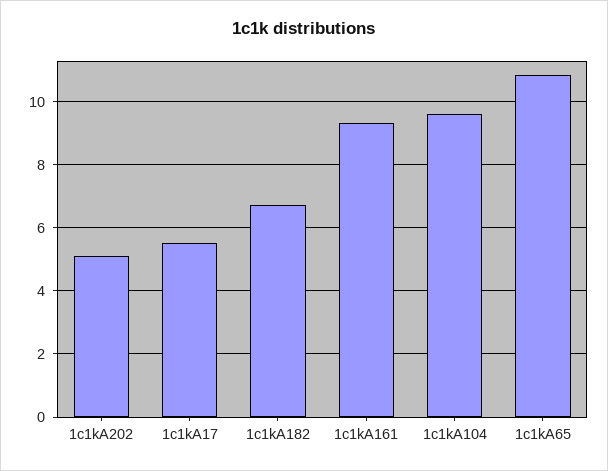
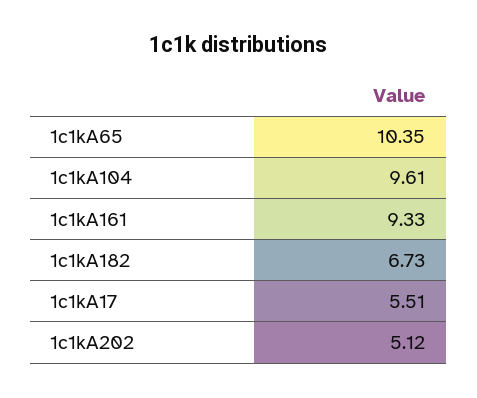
  {
    "1c1kA202": 5.12,
    "1c1kA17": 5.51,
    "1c1kA182": 6.73,
    "1c1kA161": 9.33,
    "1c1kA104": 9.61,
-   "1c1kA65": 10.8
+   "1c1kA65": 10.35
  }

